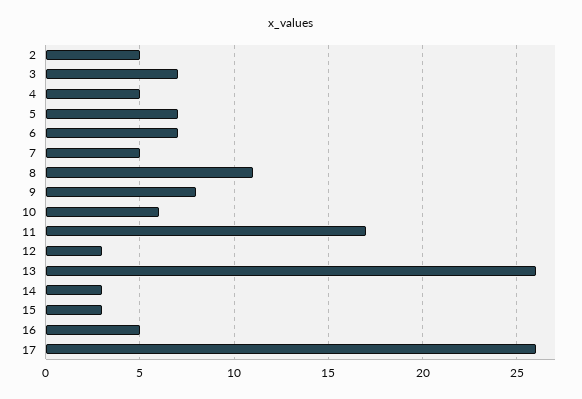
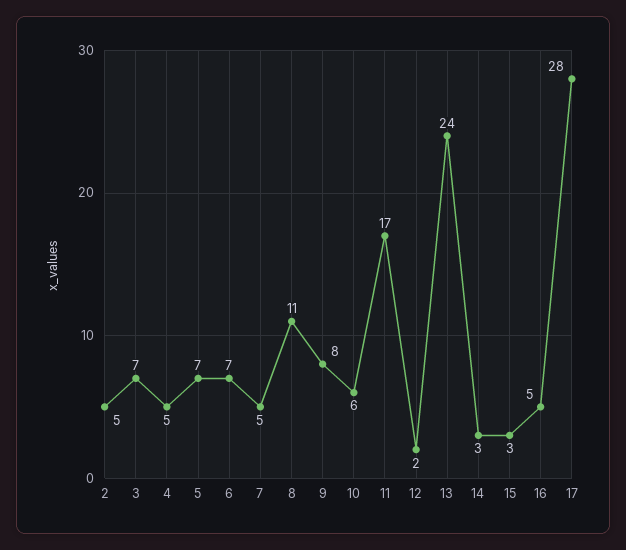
  {
    "2": 5,
    "3": 7,
    "4": 5,
    "5": 7,
    "6": 7,
    "7": 5,
    "8": 11,
    "9": 8,
    "10": 6,
    "11": 17,
-   "12": 3,
+   "12": 2,
-   "13": 26,
+   "13": 24,
    "14": 3,
    "15": 3,
    "16": 5,
-   "17": 26
+   "17": 28
  }

